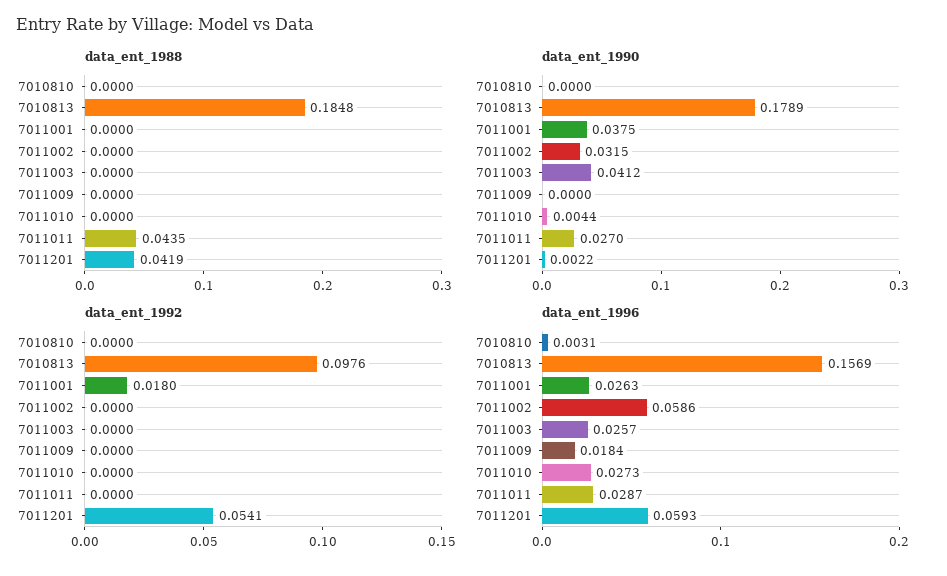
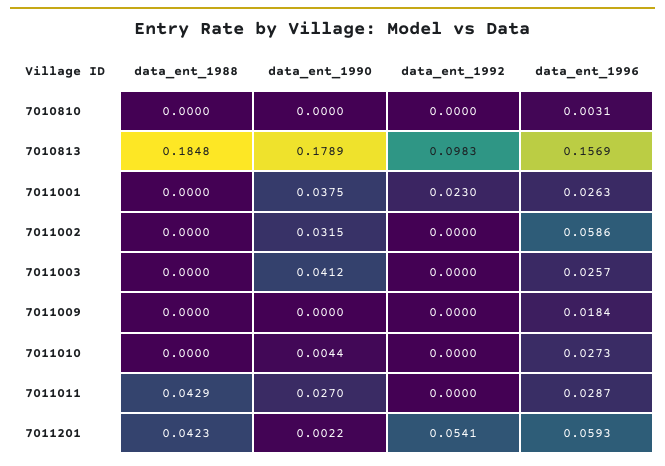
  {
    "data_ent_1988": {
      "7010810": 0,
      "7010813": 0.1848,
      "7011001": 0,
      "7011002": 0,
      "7011003": 0,
      "7011009": 0,
      "7011010": 0,
-     "7011011": 0.0435,
+     "7011011": 0.0429,
-     "7011201": 0.0419
+     "7011201": 0.0423
    },
    "data_ent_1990": {
      "7010810": 0,
      "7010813": 0.1789,
      "7011001": 0.0375,
      "7011002": 0.0315,
      "7011003": 0.0412,
      "7011009": 0,
      "7011010": 0.0044,
      "7011011": 0.027,
      "7011201": 0.0022
    },
    "data_ent_1992": {
      "7010810": 0,
-     "7010813": 0.0976,
+     "7010813": 0.0983,
-     "7011001": 0.018,
+     "7011001": 0.023,
      "7011002": 0,
      "7011003": 0,
      "7011009": 0,
      "7011010": 0,
      "7011011": 0,
      "7011201": 0.0541
    },
    "data_ent_1996": {
      "7010810": 0.0031,
      "7010813": 0.1569,
      "7011001": 0.0263,
      "7011002": 0.0586,
      "7011003": 0.0257,
      "7011009": 0.0184,
      "7011010": 0.0273,
      "7011011": 0.0287,
      "7011201": 0.0593
    }
  }

